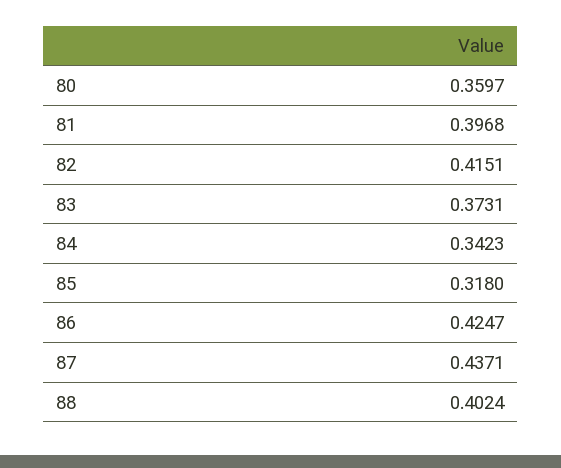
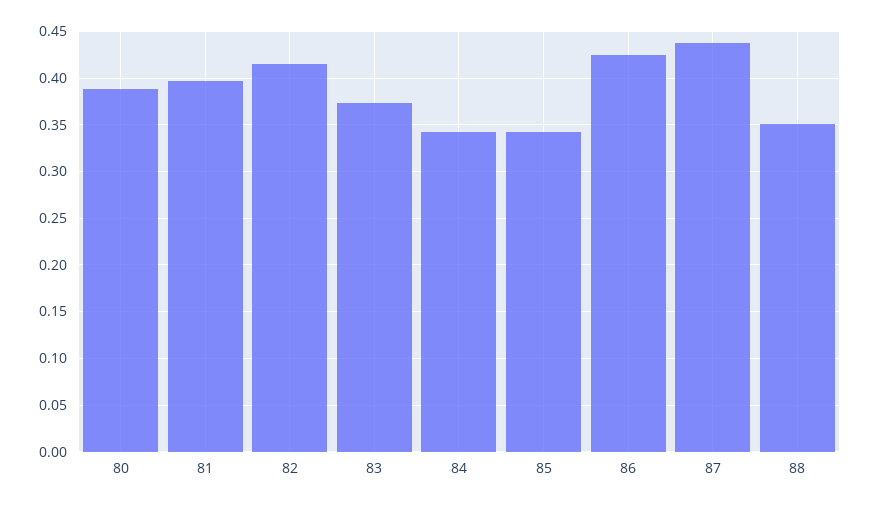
  {
-   "80": 0.3597,
+   "80": 0.39,
    "81": 0.3968,
    "82": 0.4151,
    "83": 0.3731,
    "84": 0.3423,
-   "85": 0.318,
+   "85": 0.34,
    "86": 0.4247,
    "87": 0.4371,
-   "88": 0.4024
+   "88": 0.35
  }

